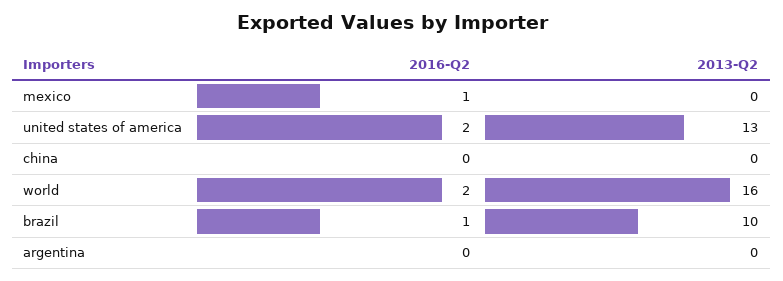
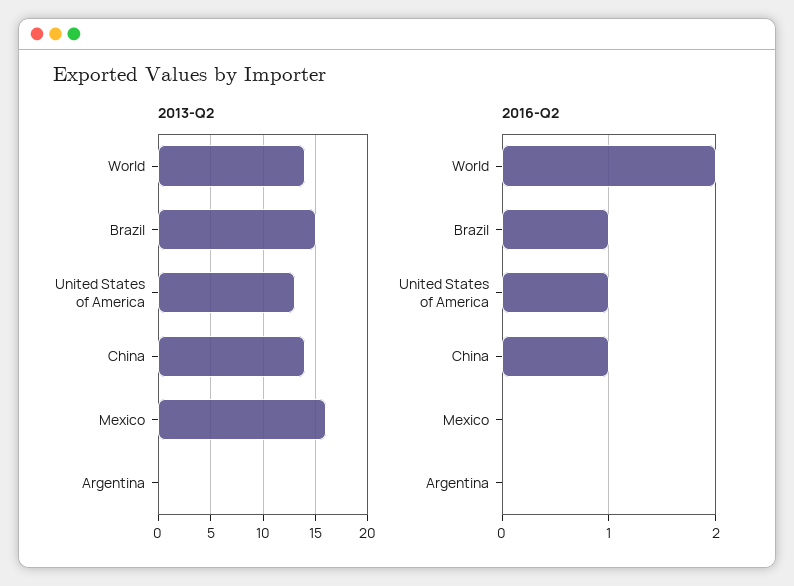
  {
    "2016-Q2": {
-     "mexico": 1,
+     "mexico": 0,
-     "united states of america": 2,
+     "united states of america": 1,
-     "china": 0,
+     "china": 1,
      "world": 2,
      "brazil": 1,
      "argentina": 0
    },
    "2013-Q2": {
-     "mexico": 0,
+     "mexico": 16,
      "united states of america": 13,
-     "china": 0,
+     "china": 14,
-     "world": 16,
+     "world": 14,
-     "brazil": 10,
+     "brazil": 15,
      "argentina": 0
    }
  }

